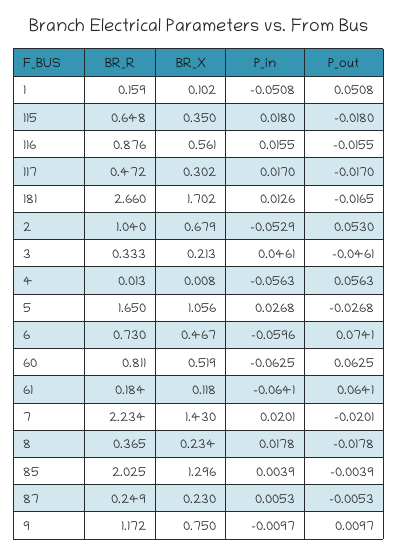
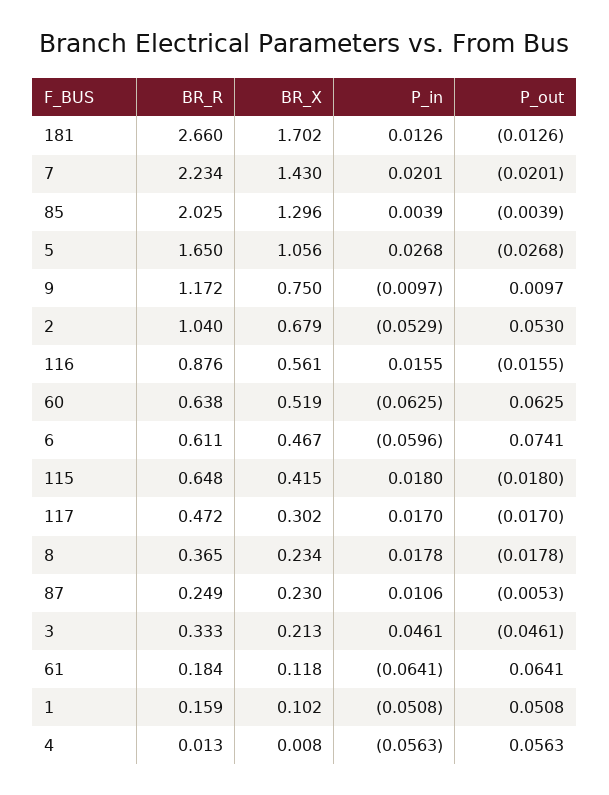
  {
    "BR_R": {
      "1": 0.159,
      "115": 0.648,
      "116": 0.876,
      "117": 0.472,
      "181": 2.66,
      "2": 1.04,
      "3": 0.333,
      "4": 0.013,
      "5": 1.65,
-     "6": 0.73,
+     "6": 0.611,
-     "60": 0.811,
+     "60": 0.638,
      "61": 0.184,
      "7": 2.234,
      "8": 0.365,
      "85": 2.025,
      "87": 0.249,
      "9": 1.172
    },
    "BR_X": {
      "1": 0.102,
-     "115": 0.35,
+     "115": 0.415,
      "116": 0.561,
      "117": 0.302,
      "181": 1.702,
      "2": 0.679,
      "3": 0.213,
      "4": 0.008,
      "5": 1.056,
      "6": 0.467,
      "60": 0.519,
      "61": 0.118,
      "7": 1.43,
      "8": 0.234,
      "85": 1.296,
      "87": 0.23,
      "9": 0.75
    },
    "P_in": {
      "1": -0.0508,
      "115": 0.018,
      "116": 0.0155,
      "117": 0.017,
      "181": 0.0126,
      "2": -0.0529,
      "3": 0.0461,
      "4": -0.0563,
      "5": 0.0268,
      "6": -0.0596,
      "60": -0.0625,
      "61": -0.0641,
      "7": 0.0201,
      "8": 0.0178,
      "85": 0.0039,
-     "87": 0.0053,
+     "87": 0.0106,
      "9": -0.0097
    },
    "P_out": {
      "1": 0.0508,
      "115": -0.018,
      "116": -0.0155,
      "117": -0.017,
-     "181": -0.0165,
+     "181": -0.0126,
      "2": 0.053,
      "3": -0.0461,
      "4": 0.0563,
      "5": -0.0268,
      "6": 0.0741,
      "60": 0.0625,
      "61": 0.0641,
      "7": -0.0201,
      "8": -0.0178,
      "85": -0.0039,
      "87": -0.0053,
      "9": 0.0097
    }
  }

